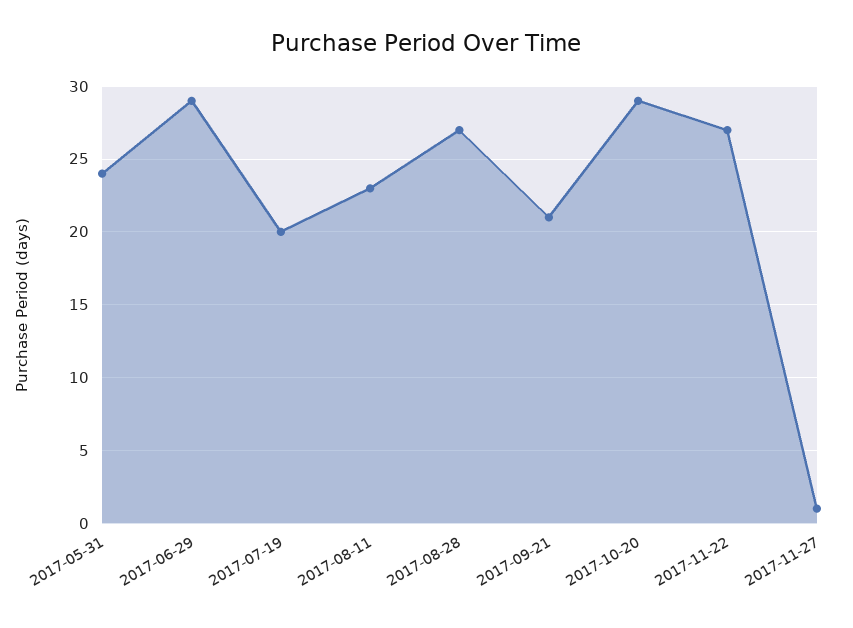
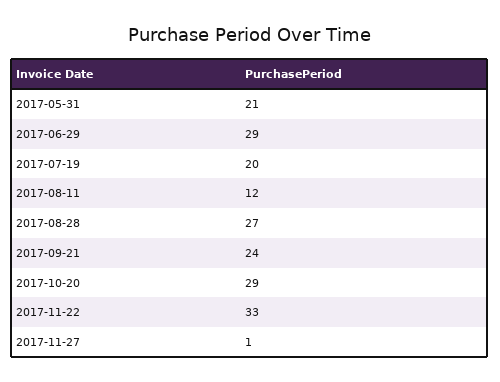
  {
-   "2017-05-31": 24,
+   "2017-05-31": 21,
    "2017-06-29": 29,
    "2017-07-19": 20,
-   "2017-08-11": 23,
+   "2017-08-11": 12,
    "2017-08-28": 27,
-   "2017-09-21": 21,
+   "2017-09-21": 24,
    "2017-10-20": 29,
-   "2017-11-22": 27,
+   "2017-11-22": 33,
    "2017-11-27": 1
  }

